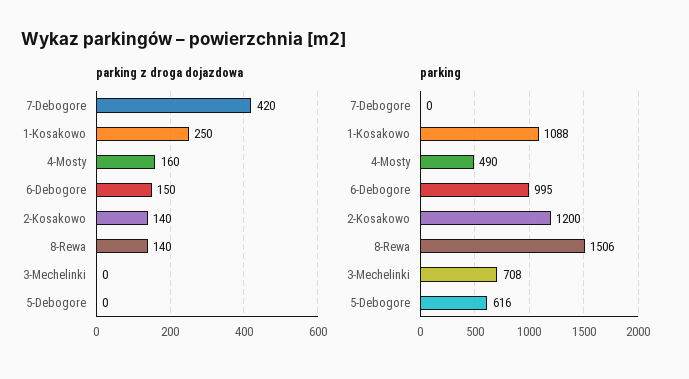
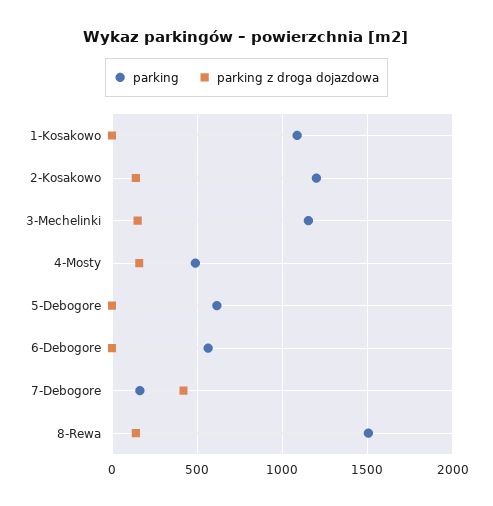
  {
    "parking z droga dojazdowa": {
      "7-Debogore": 420,
-     "1-Kosakowo": 250,
+     "1-Kosakowo": 0,
      "4-Mosty": 160,
-     "6-Debogore": 150,
+     "6-Debogore": 0,
      "2-Kosakowo": 140,
      "8-Rewa": 140,
-     "3-Mechelinki": 0,
+     "3-Mechelinki": 150,
      "5-Debogore": 0
    },
    "parking": {
-     "7-Debogore": 0,
+     "7-Debogore": 150,
      "1-Kosakowo": 1088,
      "4-Mosty": 490,
-     "6-Debogore": 995,
+     "6-Debogore": 550,
      "2-Kosakowo": 1200,
      "8-Rewa": 1506,
-     "3-Mechelinki": 708,
+     "3-Mechelinki": 1150,
      "5-Debogore": 616
    }
  }

